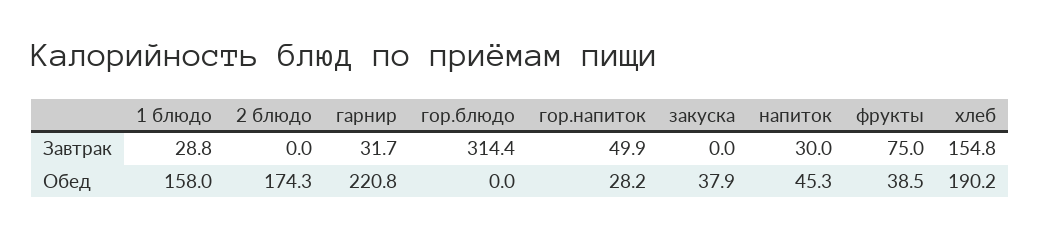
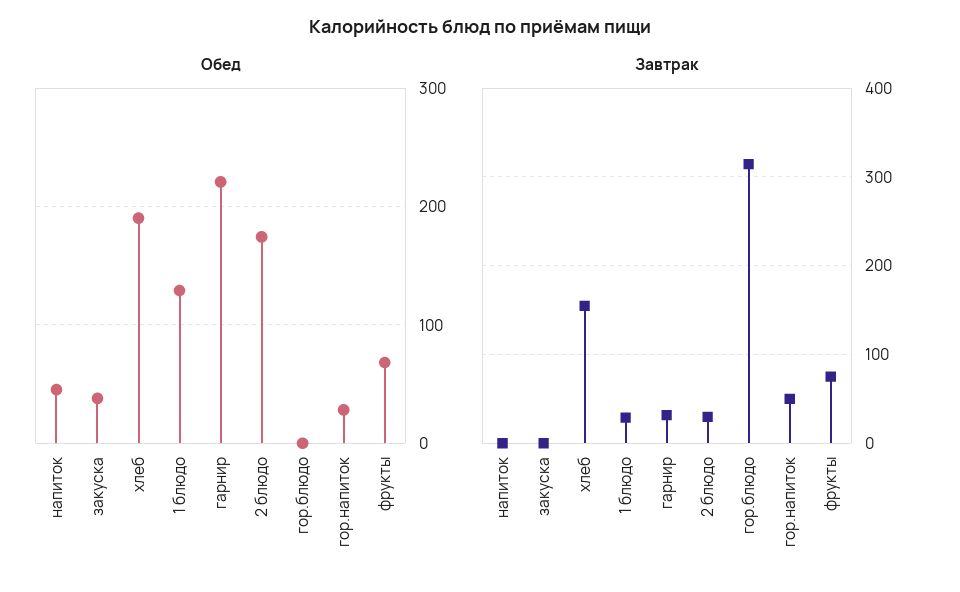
  {
    "Завтрак": {
      "1 блюдо": 28.8,
-     "2 блюдо": 0,
+     "2 блюдо": 30,
      "гарнир": 31.7,
      "гор.блюдо": 314.4,
      "гор.напиток": 49.9,
      "закуска": 0,
-     "напиток": 30,
+     "напиток": 0,
      "фрукты": 75,
      "хлеб": 154.8
    },
    "Обед": {
-     "1 блюдо": 158,
+     "1 блюдо": 130,
      "2 блюдо": 174.3,
      "гарнир": 220.8,
      "гор.блюдо": 0,
      "гор.напиток": 28.2,
      "закуска": 37.9,
      "напиток": 45.3,
-     "фрукты": 38.5,
+     "фрукты": 70,
      "хлеб": 190.2
    }
  }

